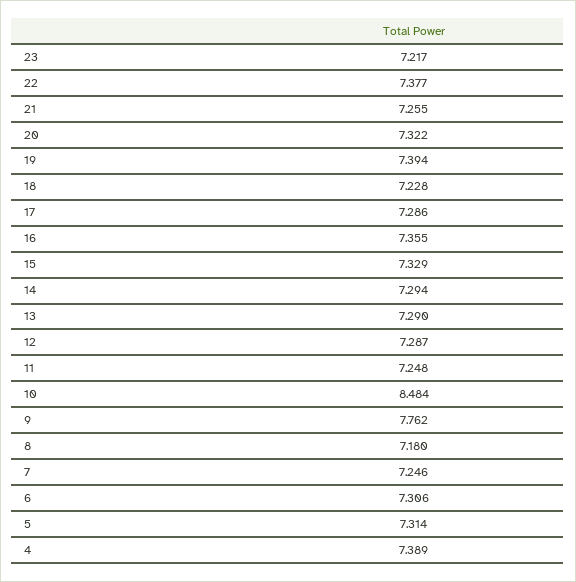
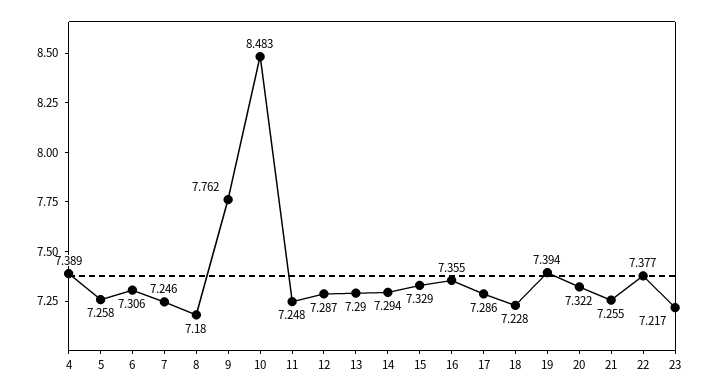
  {
    "23": 7.217,
    "22": 7.377,
    "21": 7.255,
    "20": 7.322,
    "19": 7.394,
    "18": 7.228,
    "17": 7.286,
    "16": 7.355,
    "15": 7.329,
    "14": 7.294,
    "13": 7.29,
    "12": 7.287,
    "11": 7.248,
-   "10": 8.484,
+   "10": 8.483,
    "9": 7.762,
    "8": 7.18,
    "7": 7.246,
    "6": 7.306,
-   "5": 7.314,
+   "5": 7.258,
    "4": 7.389
  }

